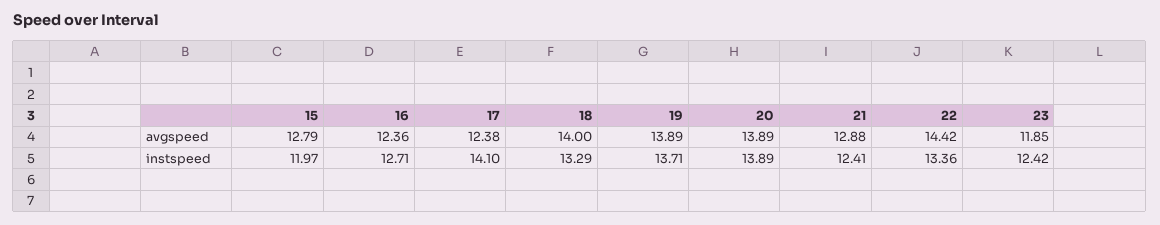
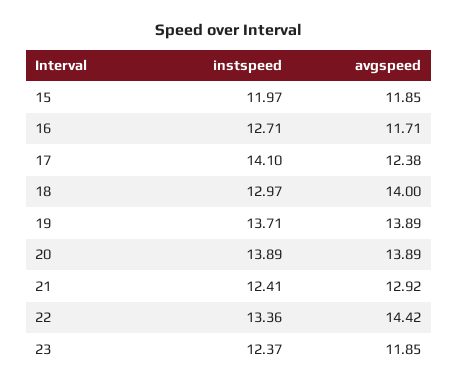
  {
    "15": {
-     "avgspeed": 12.79,
+     "avgspeed": 11.85,
      "instspeed": 11.97
    },
    "16": {
-     "avgspeed": 12.36,
+     "avgspeed": 11.71,
      "instspeed": 12.71
    },
    "17": {
      "avgspeed": 12.38,
      "instspeed": 14.1
    },
    "18": {
      "avgspeed": 14,
-     "instspeed": 13.29
+     "instspeed": 12.97
    },
    "19": {
      "avgspeed": 13.89,
      "instspeed": 13.71
    },
    "20": {
      "avgspeed": 13.89,
      "instspeed": 13.89
    },
    "21": {
-     "avgspeed": 12.88,
+     "avgspeed": 12.92,
      "instspeed": 12.41
    },
    "22": {
      "avgspeed": 14.42,
      "instspeed": 13.36
    },
    "23": {
      "avgspeed": 11.85,
-     "instspeed": 12.42
+     "instspeed": 12.37
    }
  }

